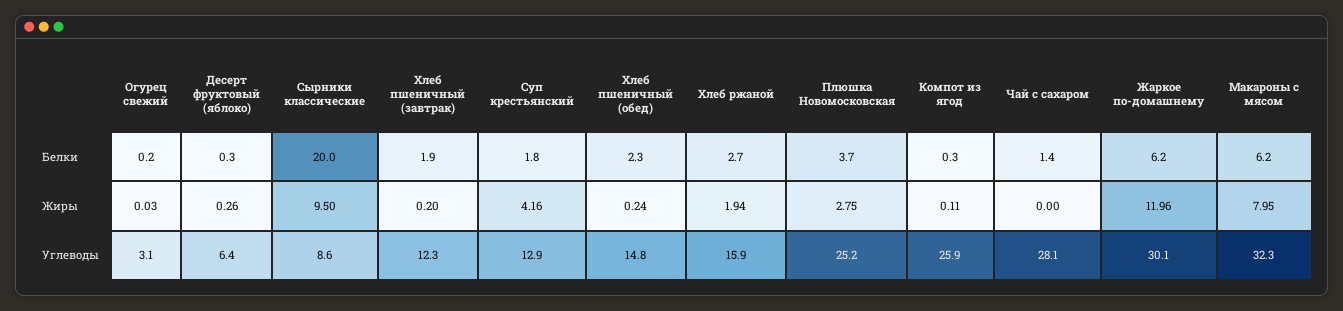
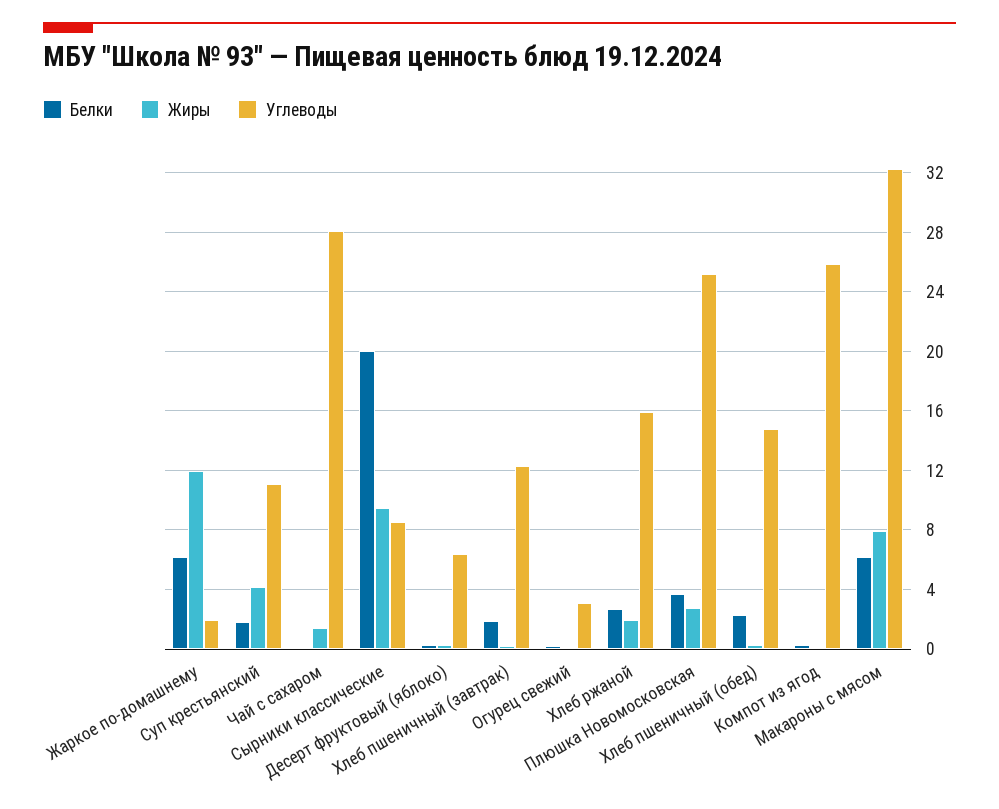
  {
    "Белки": {
      "Огурец свежий": 0.2,
      "Десерт фруктовый (яблоко)": 0.3,
      "Сырники классические": 20,
      "Хлеб пшеничный (завтрак)": 1.9,
      "Суп крестьянский": 1.8,
      "Хлеб пшеничный (обед)": 2.3,
      "Хлеб ржаной": 2.7,
      "Плюшка Новомосковская": 3.7,
      "Компот из ягод": 0.3,
-     "Чай с сахаром": 1.4,
+     "Чай с сахаром": 0,
      "Жаркое по-домашнему": 6.2,
      "Макароны с мясом": 6.2
    },
    "Жиры": {
      "Огурец свежий": 0.03,
      "Десерт фруктовый (яблоко)": 0.26,
      "Сырники классические": 9.5,
      "Хлеб пшеничный (завтрак)": 0.2,
      "Суп крестьянский": 4.16,
      "Хлеб пшеничный (обед)": 0.24,
      "Хлеб ржаной": 1.94,
      "Плюшка Новомосковская": 2.75,
      "Компот из ягод": 0.11,
-     "Чай с сахаром": 0,
+     "Чай с сахаром": 1.5,
      "Жаркое по-домашнему": 11.96,
      "Макароны с мясом": 7.95
    },
    "Углеводы": {
      "Огурец свежий": 3.1,
      "Десерт фруктовый (яблоко)": 6.4,
      "Сырники классические": 8.6,
      "Хлеб пшеничный (завтрак)": 12.3,
-     "Суп крестьянский": 12.9,
+     "Суп крестьянский": 11,
      "Хлеб пшеничный (обед)": 14.8,
      "Хлеб ржаной": 15.9,
      "Плюшка Новомосковская": 25.2,
      "Компот из ягод": 25.9,
      "Чай с сахаром": 28.1,
-     "Жаркое по-домашнему": 30.1,
+     "Жаркое по-домашнему": 2,
      "Макароны с мясом": 32.3
    }
  }

